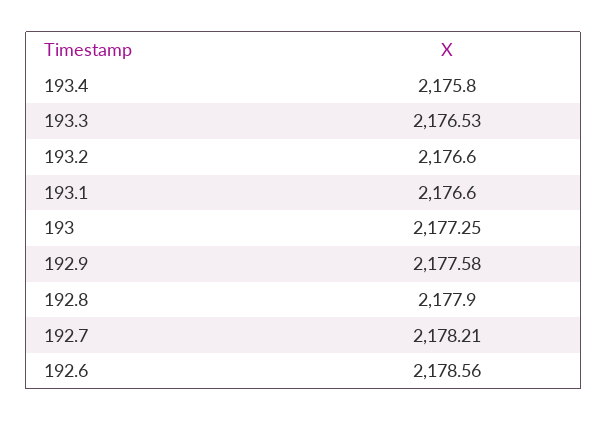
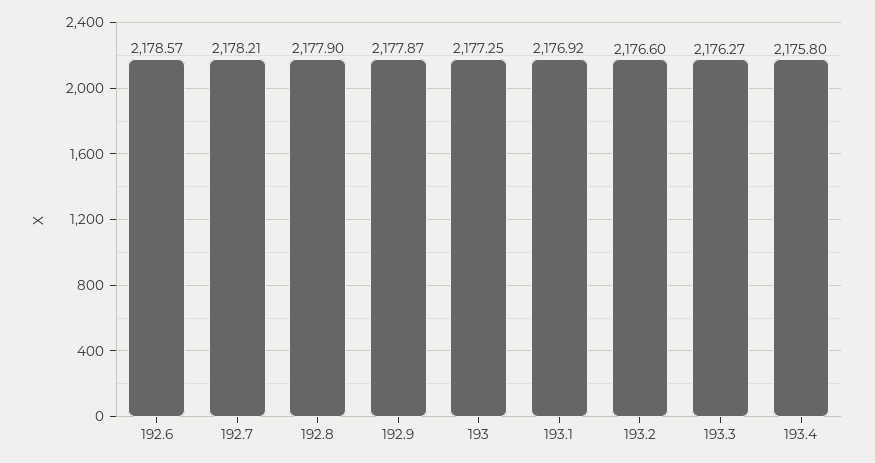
  {
    "193.4": 2175.8,
-   "193.3": 2176.53,
+   "193.3": 2176.27,
    "193.2": 2176.6,
-   "193.1": 2176.6,
+   "193.1": 2176.92,
    "193": 2177.25,
-   "192.9": 2177.58,
+   "192.9": 2177.87,
    "192.8": 2177.9,
    "192.7": 2178.21,
-   "192.6": 2178.56
+   "192.6": 2178.57
  }

